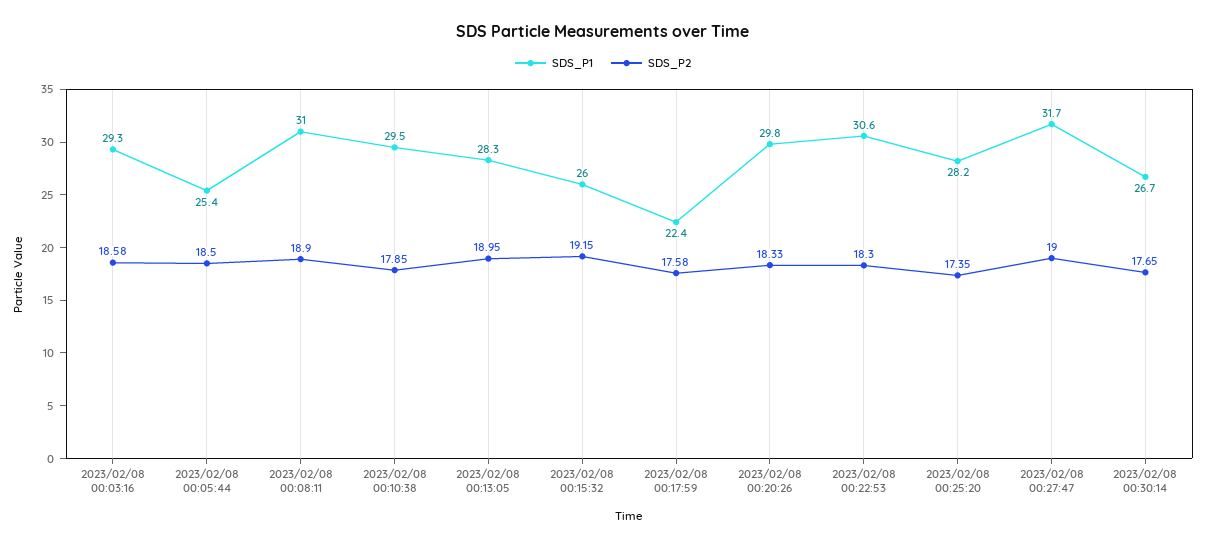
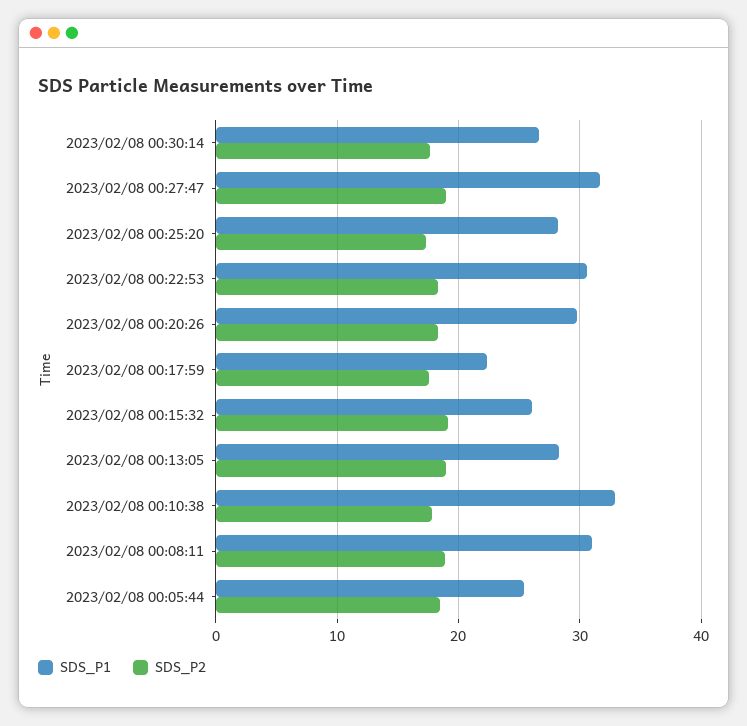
  {
    "SDS_P1": {
-     "2023/02/08 00:03:16": 29.3,
      "2023/02/08 00:05:44": 25.4,
      "2023/02/08 00:08:11": 31,
-     "2023/02/08 00:10:38": 29.5,
+     "2023/02/08 00:10:38": 33,
      "2023/02/08 00:13:05": 28.3,
      "2023/02/08 00:15:32": 26,
      "2023/02/08 00:17:59": 22.4,
      "2023/02/08 00:20:26": 29.8,
      "2023/02/08 00:22:53": 30.6,
      "2023/02/08 00:25:20": 28.2,
      "2023/02/08 00:27:47": 31.7,
      "2023/02/08 00:30:14": 26.7
    },
    "SDS_P2": {
-     "2023/02/08 00:03:16": 18.58,
      "2023/02/08 00:05:44": 18.5,
      "2023/02/08 00:08:11": 18.9,
      "2023/02/08 00:10:38": 17.85,
      "2023/02/08 00:13:05": 18.95,
      "2023/02/08 00:15:32": 19.15,
      "2023/02/08 00:17:59": 17.58,
      "2023/02/08 00:20:26": 18.33,
      "2023/02/08 00:22:53": 18.3,
      "2023/02/08 00:25:20": 17.35,
      "2023/02/08 00:27:47": 19,
      "2023/02/08 00:30:14": 17.65
    }
  }

